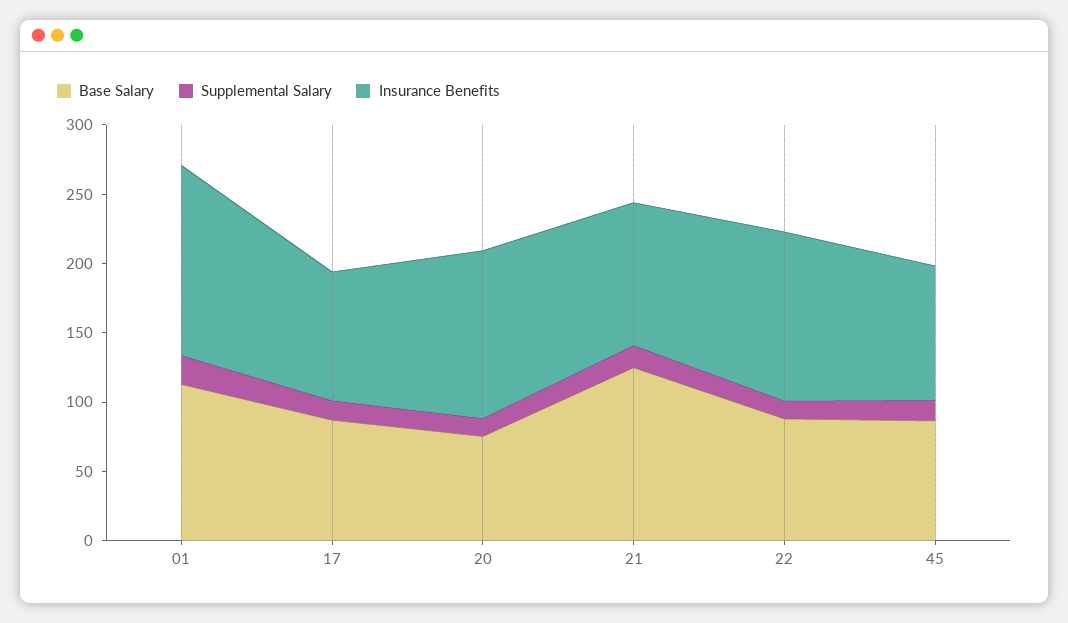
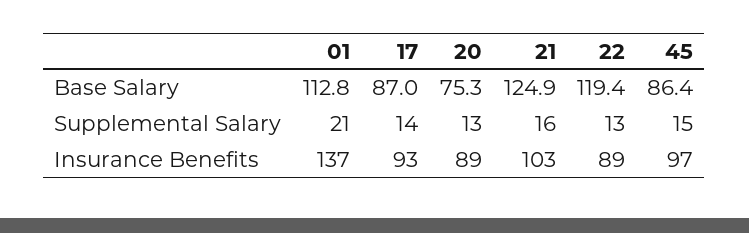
  {
    "Base Salary": {
      "01": 112.8,
      "17": 87,
      "20": 75.3,
      "21": 124.9,
-     "22": 90,
+     "22": 119.4,
      "45": 86.4
    },
    "Supplemental Salary": {
      "01": 21,
      "17": 14,
      "20": 13,
      "21": 16,
      "22": 13,
      "45": 15
    },
    "Insurance Benefits": {
      "01": 137,
      "17": 93,
-     "20": 120,
+     "20": 89,
      "21": 103,
-     "22": 120,
+     "22": 89,
      "45": 97
    }
  }

